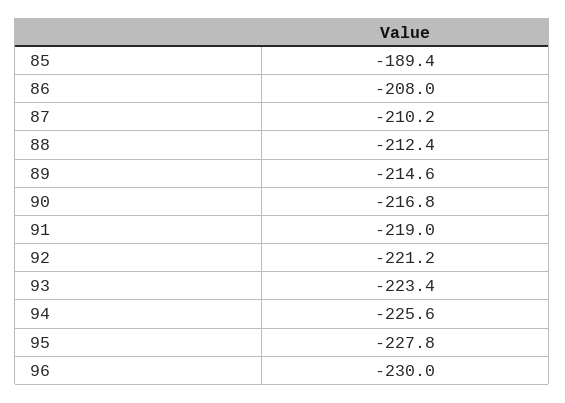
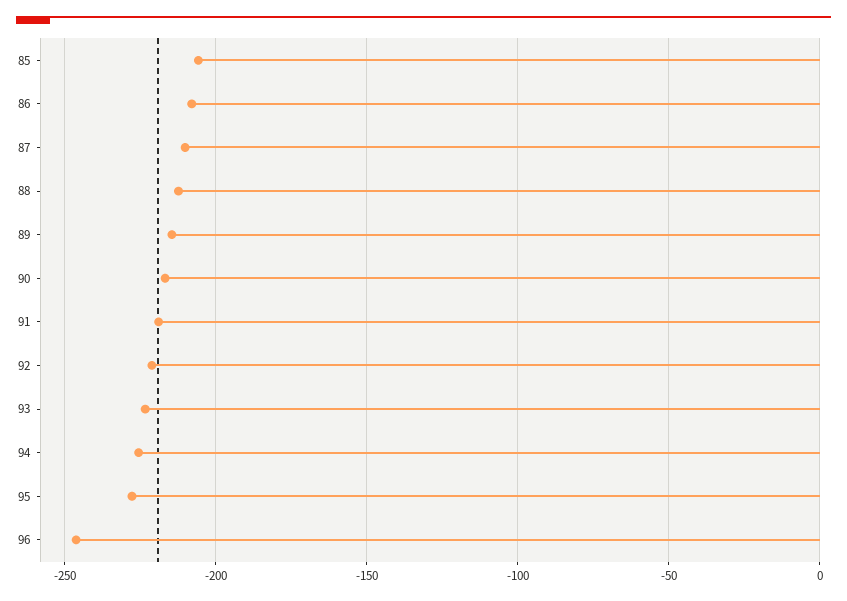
  {
-   "85": -189.4,
+   "85": -205,
    "86": -208,
    "87": -210.2,
    "88": -212.4,
    "89": -214.6,
    "90": -216.8,
    "91": -219,
    "92": -221.2,
    "93": -223.4,
    "94": -225.6,
    "95": -227.8,
-   "96": -230
+   "96": -245
  }

